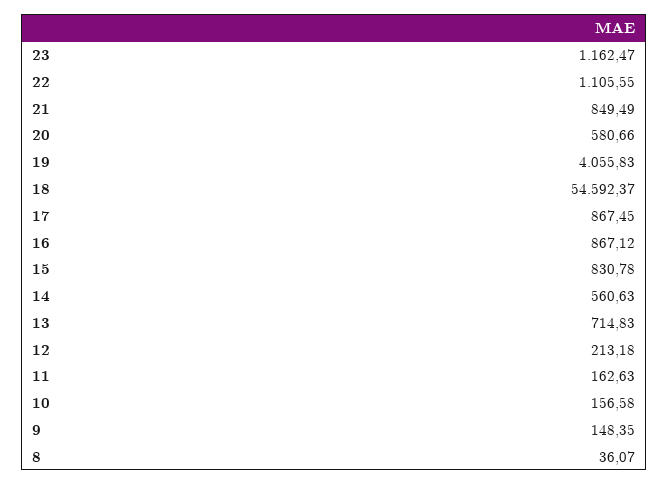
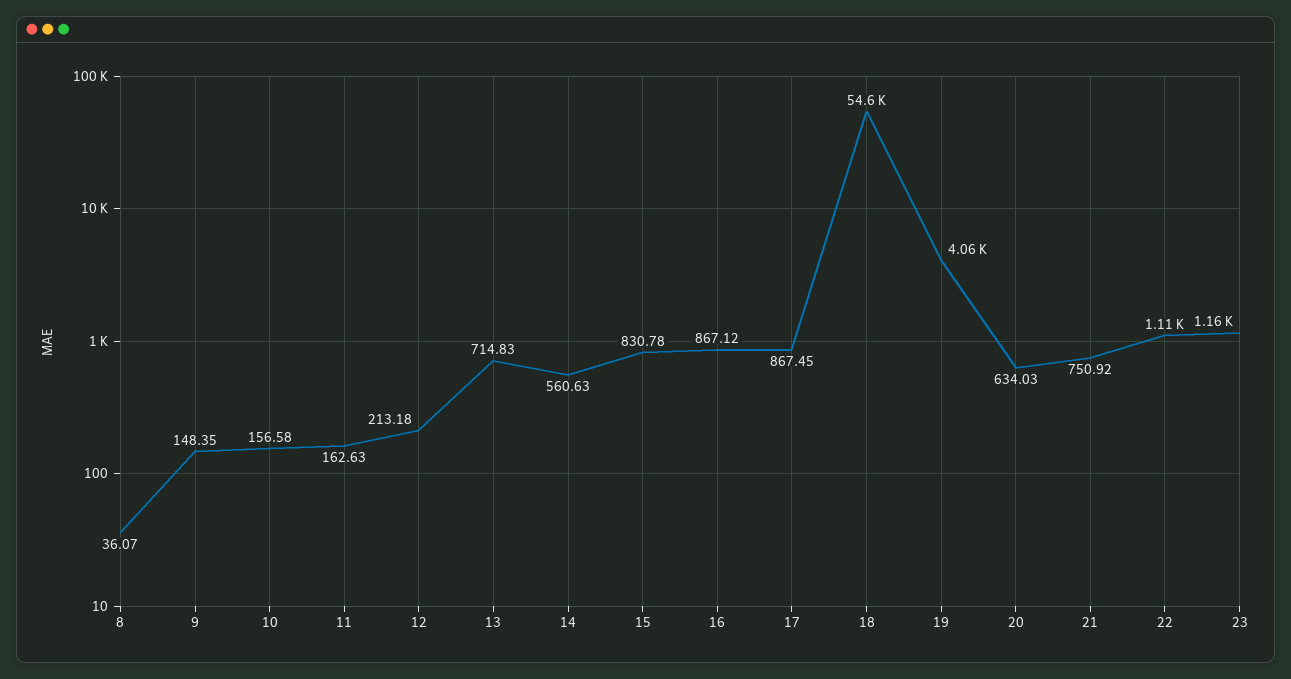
  {
    "23": 1162.47,
    "22": 1105.55,
-   "21": 849.49,
+   "21": 750.92,
-   "20": 580.66,
+   "20": 634.03,
    "19": 4055.83,
    "18": 54592.37,
    "17": 867.45,
    "16": 867.12,
    "15": 830.78,
    "14": 560.63,
    "13": 714.83,
    "12": 213.18,
    "11": 162.63,
    "10": 156.58,
    "9": 148.35,
    "8": 36.07
  }

